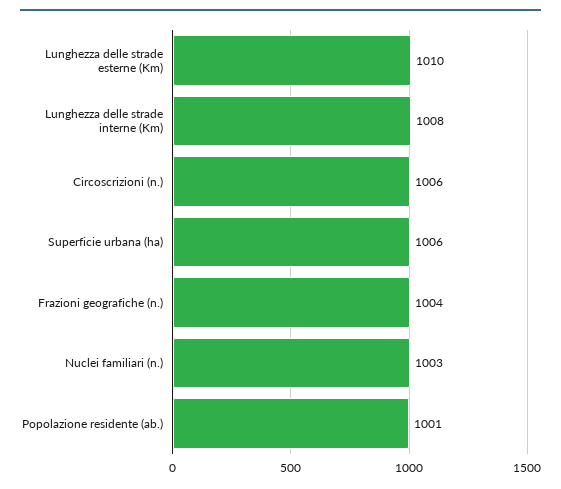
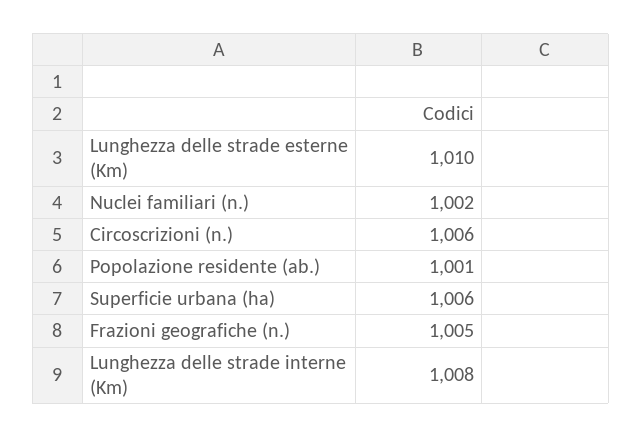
  {
    "Lunghezza delle strade esterne (Km)": 1010,
    "Lunghezza delle strade interne (Km)": 1008,
    "Circoscrizioni (n.)": 1006,
    "Superficie urbana (ha)": 1006,
-   "Frazioni geografiche (n.)": 1004,
+   "Frazioni geografiche (n.)": 1005,
-   "Nuclei familiari (n.)": 1003,
+   "Nuclei familiari (n.)": 1002,
    "Popolazione residente (ab.)": 1001
  }

